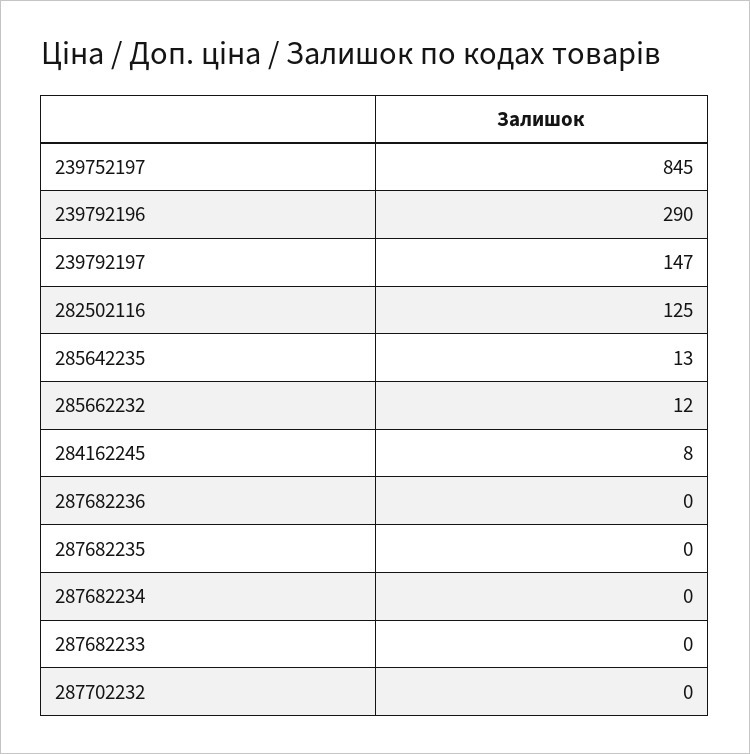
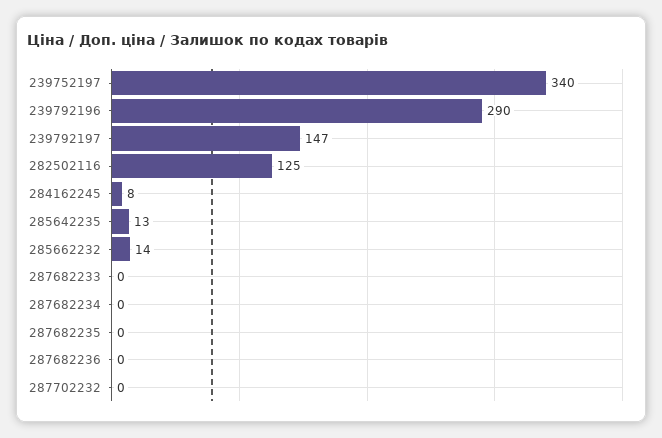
  {
-   "239752197": 845,
+   "239752197": 340,
    "239792196": 290,
    "239792197": 147,
    "282502116": 125,
    "285642235": 13,
-   "285662232": 12,
+   "285662232": 14,
    "284162245": 8,
    "287682236": 0,
    "287682235": 0,
    "287682234": 0,
    "287682233": 0,
    "287702232": 0
  }

